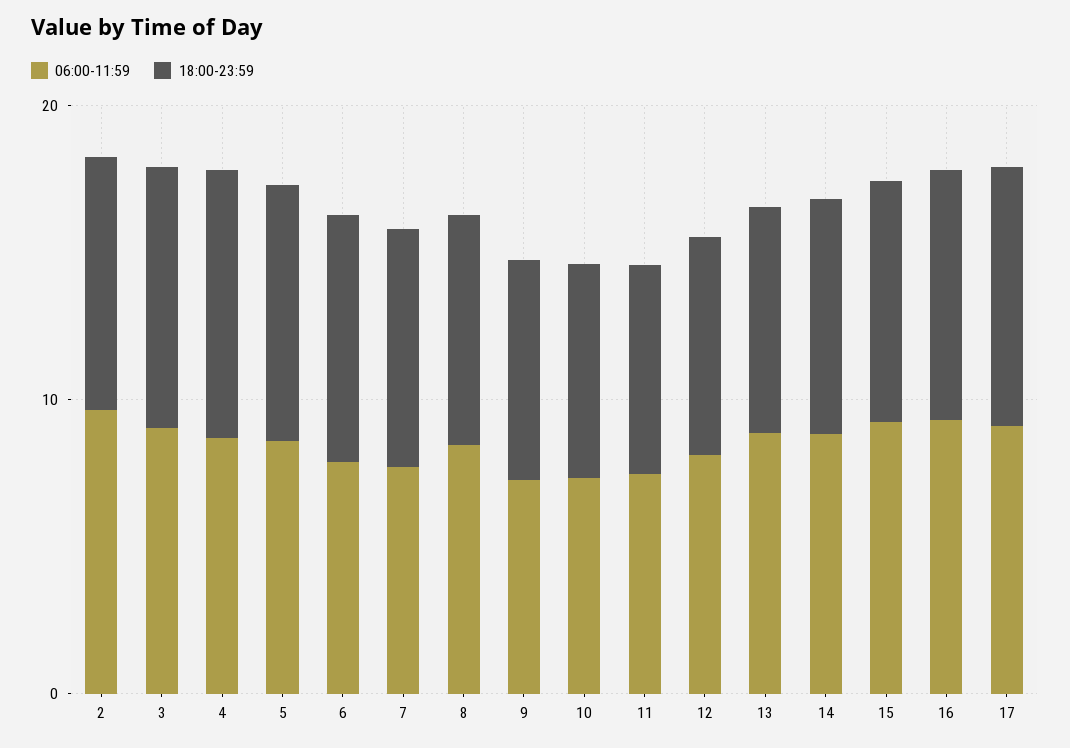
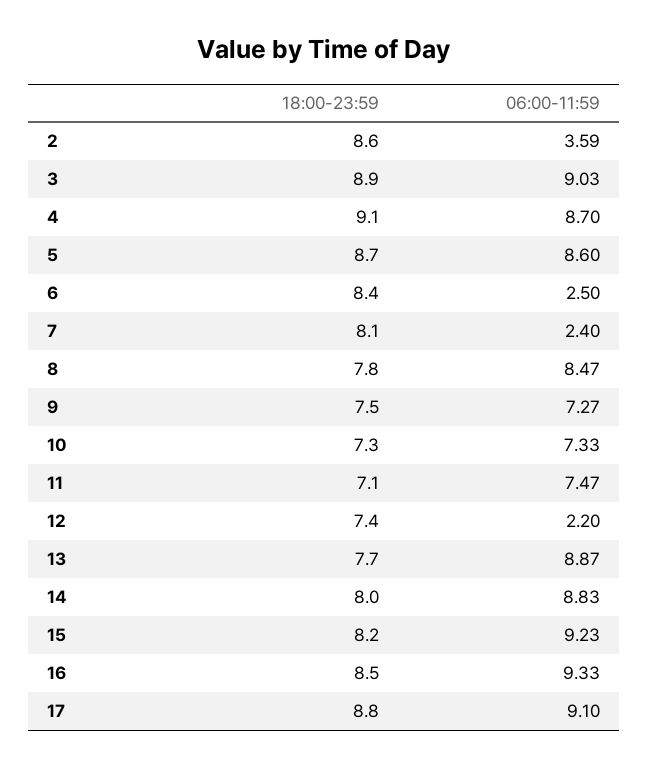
  {
    "06:00-11:59": {
-     "2": 10,
+     "2": 3.59,
      "3": 9.03,
      "4": 8.7,
      "5": 8.6,
-     "6": 8,
+     "6": 2.5,
-     "7": 8,
+     "7": 2.4,
      "8": 8.47,
      "9": 7.27,
      "10": 7.33,
      "11": 7.47,
-     "12": 8,
+     "12": 2.2,
      "13": 8.87,
      "14": 8.83,
      "15": 9.23,
      "16": 9.33,
      "17": 9.1
    },
    "18:00-23:59": {
      "2": 8.6,
      "3": 8.9,
      "4": 9.1,
      "5": 8.7,
      "6": 8.4,
      "7": 8.1,
      "8": 7.8,
      "9": 7.5,
      "10": 7.3,
      "11": 7.1,
      "12": 7.4,
      "13": 7.7,
      "14": 8,
      "15": 8.2,
      "16": 8.5,
      "17": 8.8
    }
  }

